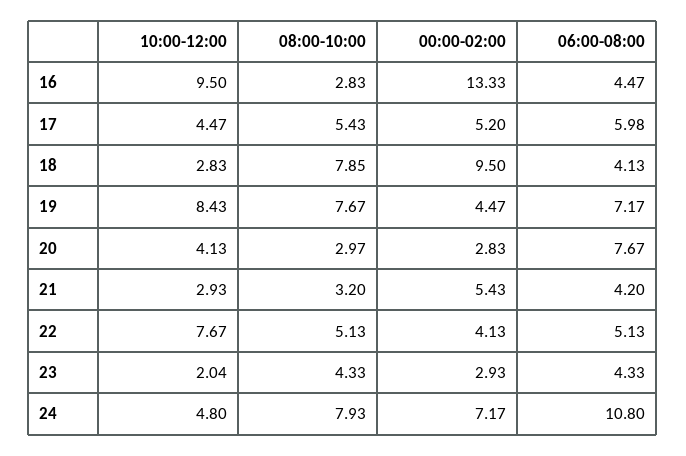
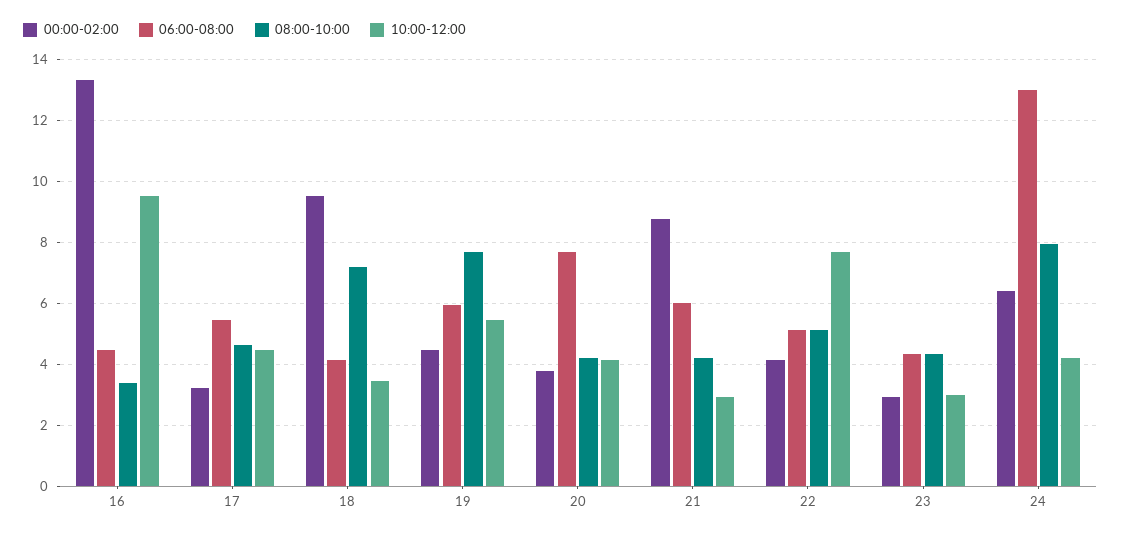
  {
    "10:00-12:00": {
      "16": 9.5,
      "17": 4.47,
-     "18": 2.83,
+     "18": 3.4,
-     "19": 8.43,
+     "19": 5.4,
      "20": 4.13,
      "21": 2.93,
      "22": 7.67,
-     "23": 2.04,
+     "23": 3,
-     "24": 4.8
+     "24": 4.2
    },
    "08:00-10:00": {
-     "16": 2.83,
+     "16": 3.4,
-     "17": 5.43,
+     "17": 4.6,
-     "18": 7.85,
+     "18": 7.2,
      "19": 7.67,
-     "20": 2.97,
+     "20": 4.2,
-     "21": 3.2,
+     "21": 4.2,
      "22": 5.13,
      "23": 4.33,
      "24": 7.93
    },
    "00:00-02:00": {
      "16": 13.33,
-     "17": 5.2,
+     "17": 3.2,
      "18": 9.5,
      "19": 4.47,
-     "20": 2.83,
+     "20": 3.8,
-     "21": 5.43,
+     "21": 8.8,
      "22": 4.13,
      "23": 2.93,
-     "24": 7.17
+     "24": 6.4
    },
    "06:00-08:00": {
      "16": 4.47,
-     "17": 5.98,
+     "17": 5.4,
      "18": 4.13,
-     "19": 7.17,
+     "19": 6,
      "20": 7.67,
-     "21": 4.2,
+     "21": 6,
      "22": 5.13,
      "23": 4.33,
-     "24": 10.8
+     "24": 13
    }
  }

